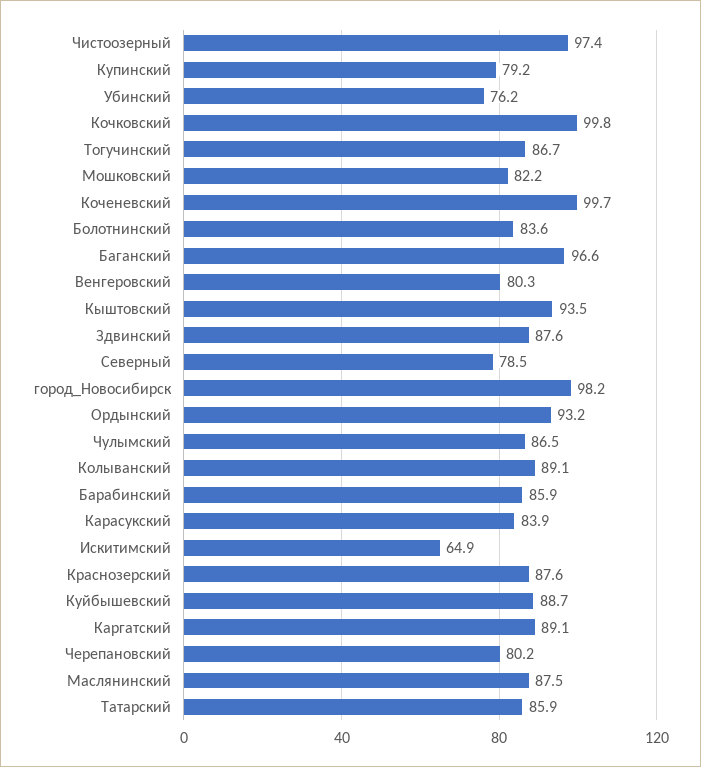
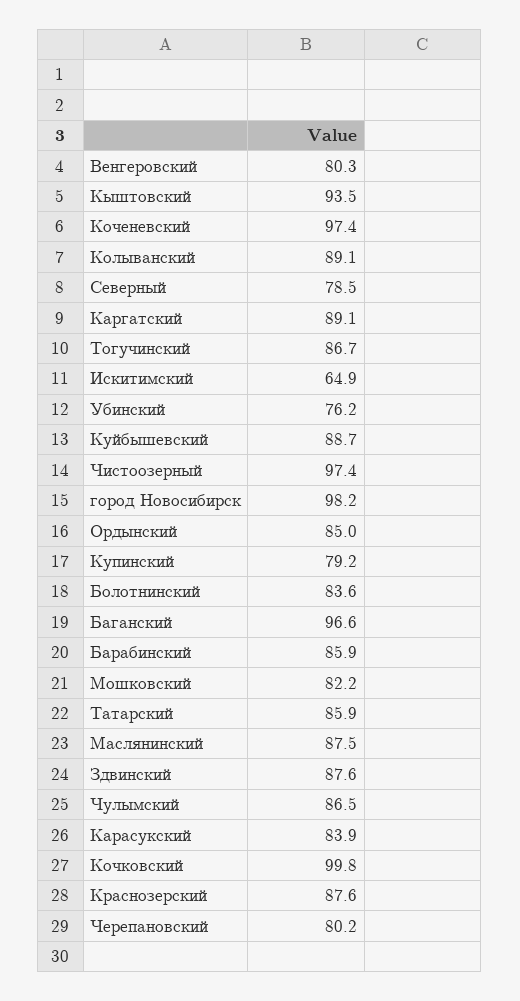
  {
    "Чистоозерный": 97.4,
    "Купинский": 79.2,
    "Убинский": 76.2,
    "Кочковский": 99.8,
    "Тогучинский": 86.7,
    "Мошковский": 82.2,
-   "Коченевский": 99.7,
+   "Коченевский": 97.4,
    "Болотнинский": 83.6,
    "Баганский": 96.6,
    "Венгеровский": 80.3,
    "Кыштовский": 93.5,
    "Здвинский": 87.6,
    "Северный": 78.5,
    "город_Новосибирск": 98.2,
-   "Ордынский": 93.2,
+   "Ордынский": 85,
    "Чулымский": 86.5,
    "Колыванский": 89.1,
    "Барабинский": 85.9,
    "Карасукский": 83.9,
    "Искитимский": 64.9,
    "Краснозерский": 87.6,
    "Куйбышевский": 88.7,
    "Каргатский": 89.1,
    "Черепановский": 80.2,
    "Маслянинский": 87.5,
    "Татарский": 85.9
  }

